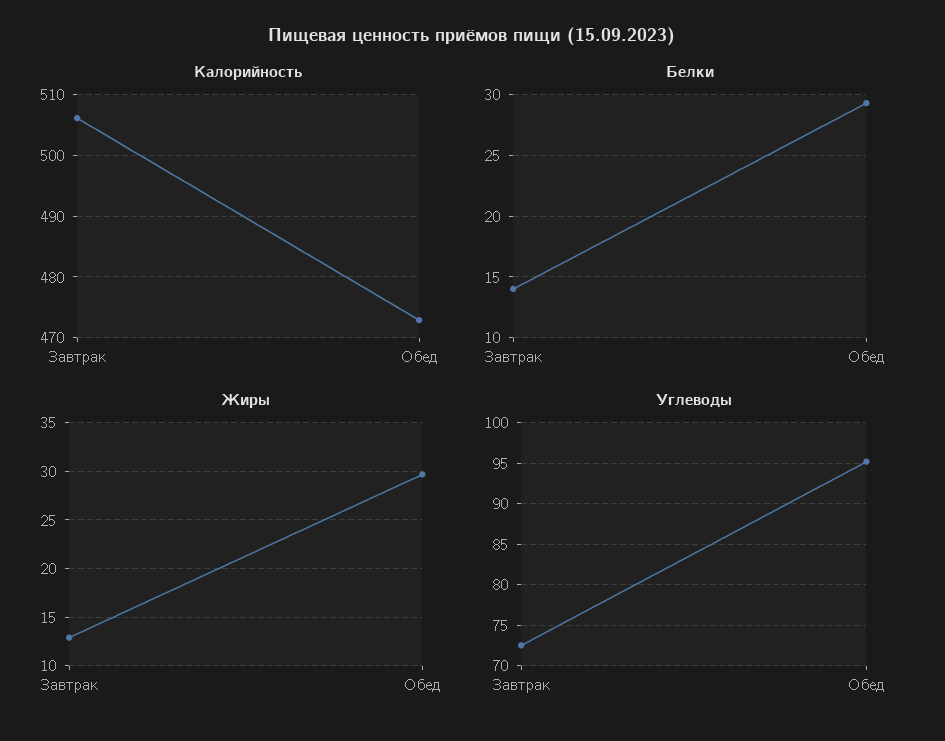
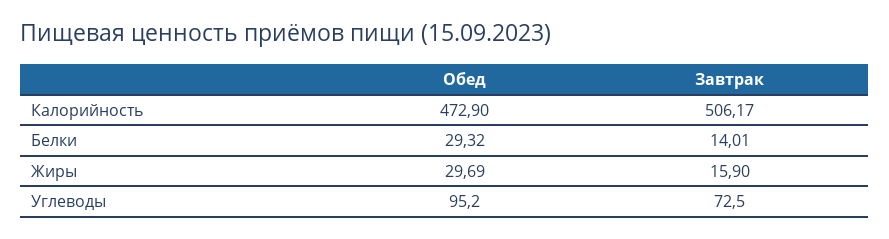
  {
    "Калорийность": {
      "Завтрак": 506.17,
      "Обед": 472.9
    },
    "Белки": {
      "Завтрак": 14.01,
      "Обед": 29.32
    },
    "Жиры": {
-     "Завтрак": 13,
+     "Завтрак": 15.9,
      "Обед": 29.69
    },
    "Углеводы": {
      "Завтрак": 72.5,
      "Обед": 95.2
    }
  }

